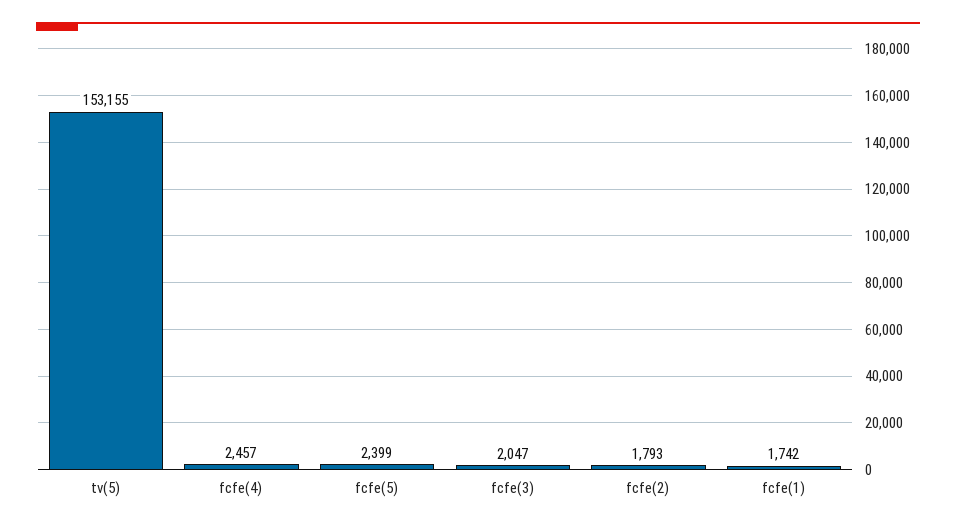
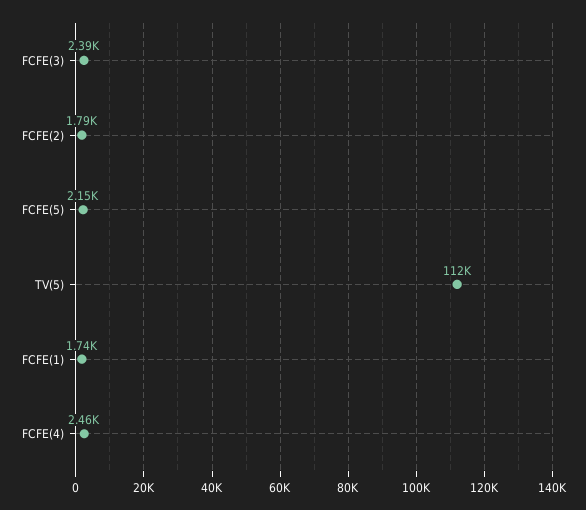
  {
-   "tv(5)": 153155,
+   "tv(5)": 112000,
    "fcfe(4)": 2457,
-   "fcfe(5)": 2399,
+   "fcfe(5)": 2150,
-   "fcfe(3)": 2047,
+   "fcfe(3)": 2390,
    "fcfe(2)": 1793,
    "fcfe(1)": 1742
  }

